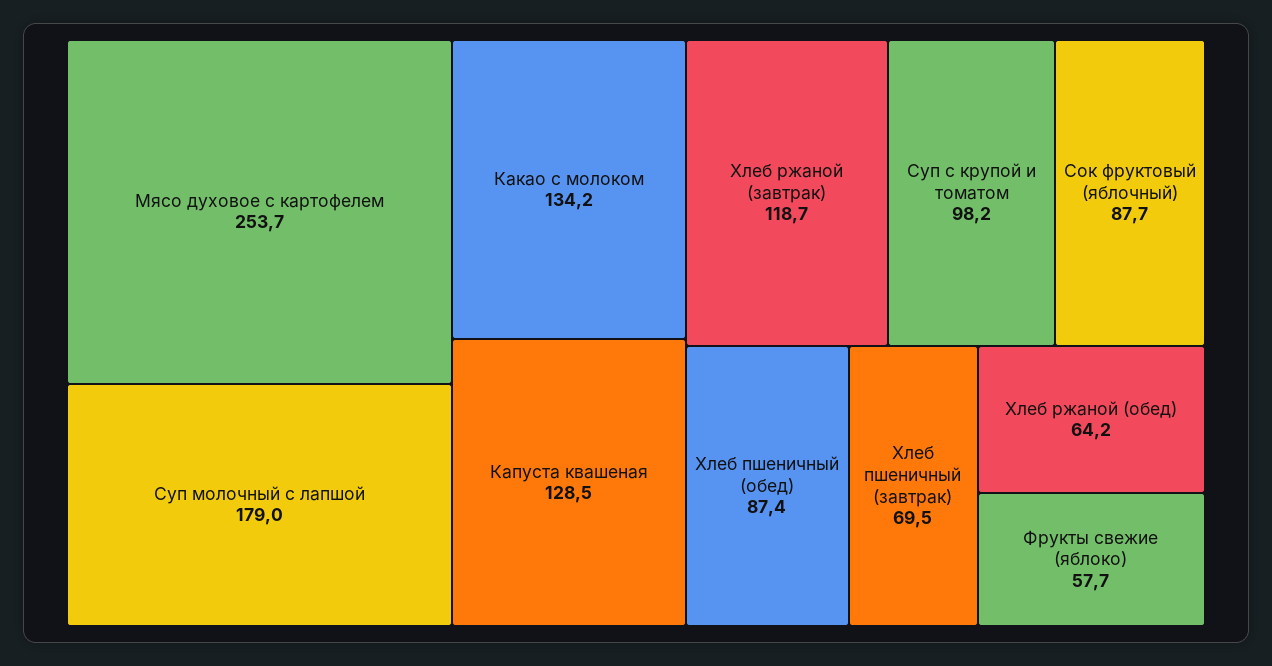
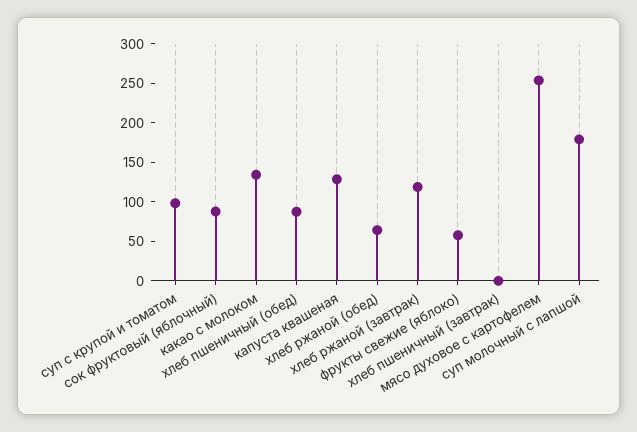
  {
    "Мясо духовое с картофелем": 253.7,
    "Суп молочный с лапшой": 179,
    "Какао с молоком": 134.2,
    "Капуста квашеная": 128.5,
    "Хлеб ржаной (завтрак)": 118.7,
    "Суп с крупой и томатом": 98.2,
    "Сок фруктовый (яблочный)": 87.7,
    "Хлеб пшеничный (обед)": 87.4,
-   "Хлеб пшеничный (завтрак)": 69.5,
+   "Хлеб пшеничный (завтрак)": 0,
    "Хлеб ржаной (обед)": 64.2,
    "Фрукты свежие (яблоко)": 57.7
  }

